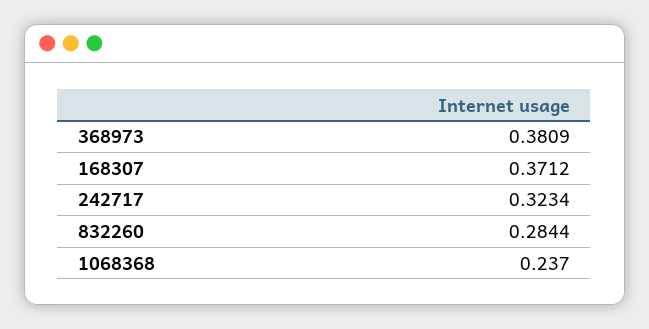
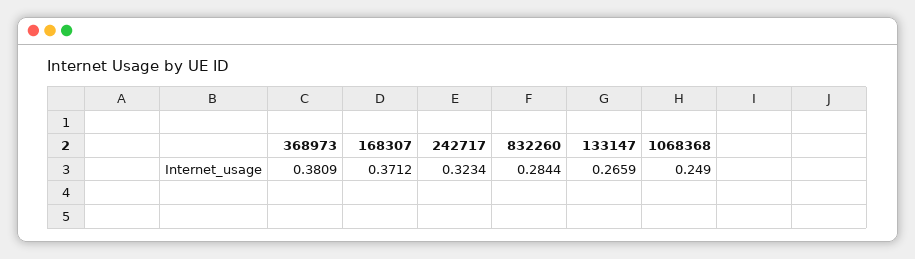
  {
    "368973": 0.3809,
    "168307": 0.3712,
    "242717": 0.3234,
    "832260": 0.2844,
-   "1068368": 0.237
+   "1068368": 0.249,
+   "133147": 0.2659
  }

